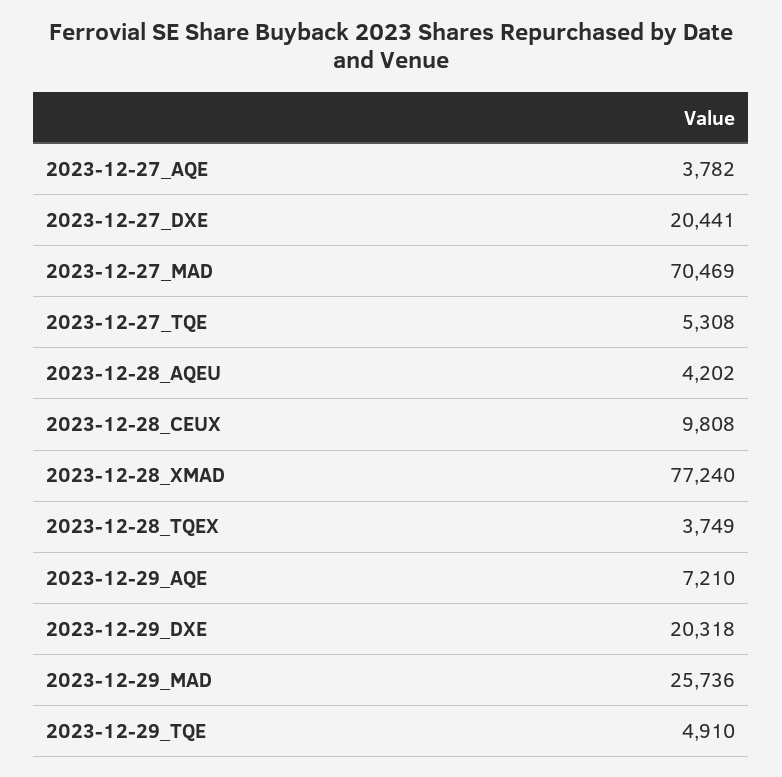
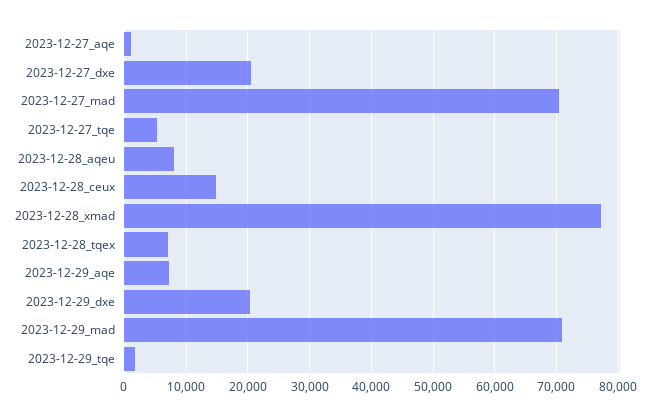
  {
-   "2023-12-27_AQE": 3782,
+   "2023-12-27_AQE": 1000,
    "2023-12-27_DXE": 20441,
    "2023-12-27_MAD": 70469,
    "2023-12-27_TQE": 5308,
-   "2023-12-28_AQEU": 4202,
+   "2023-12-28_AQEU": 8000,
-   "2023-12-28_CEUX": 9808,
+   "2023-12-28_CEUX": 15000,
    "2023-12-28_XMAD": 77240,
-   "2023-12-28_TQEX": 3749,
+   "2023-12-28_TQEX": 7000,
    "2023-12-29_AQE": 7210,
    "2023-12-29_DXE": 20318,
-   "2023-12-29_MAD": 25736,
+   "2023-12-29_MAD": 71000,
-   "2023-12-29_TQE": 4910
+   "2023-12-29_TQE": 2000
  }

